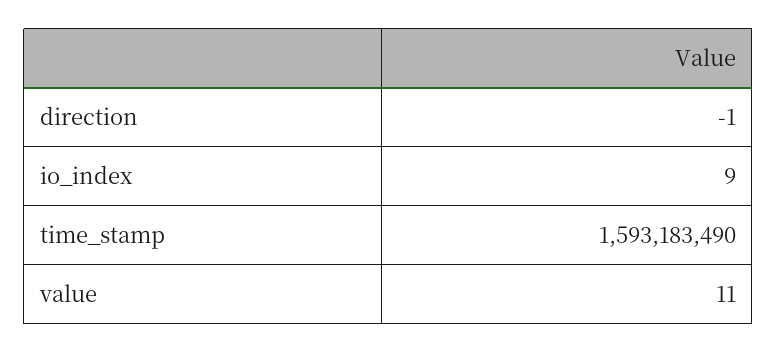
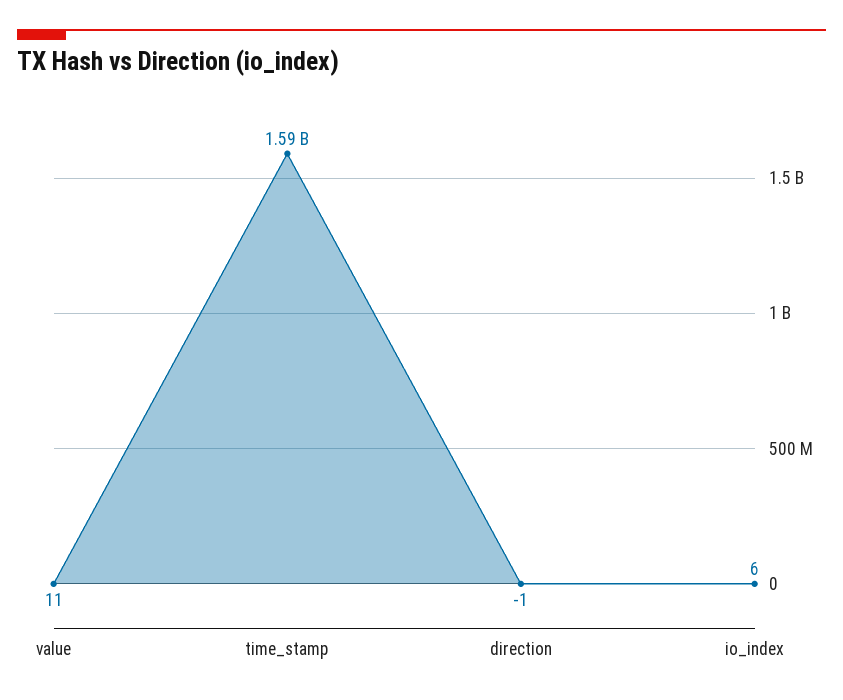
  {
    "direction": -1,
-   "io_index": 9,
+   "io_index": 6,
    "time_stamp": 1593183490,
    "value": 11
  }

